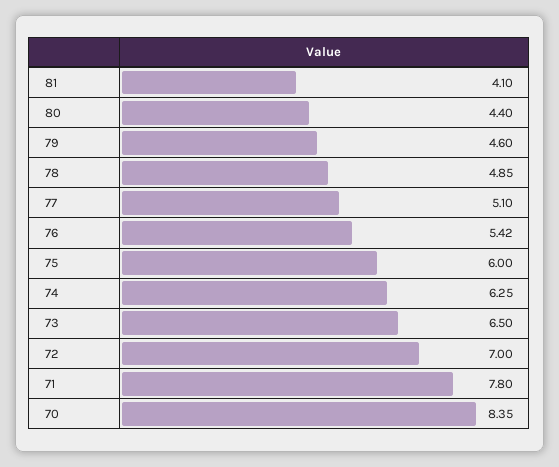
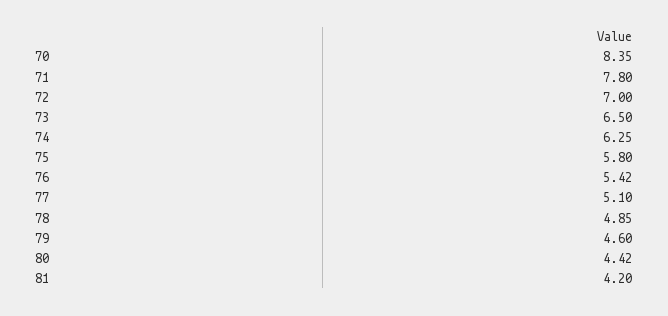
  {
-   "81": 4.1,
+   "81": 4.2,
-   "80": 4.4,
+   "80": 4.42,
    "79": 4.6,
    "78": 4.85,
    "77": 5.1,
    "76": 5.42,
-   "75": 6,
+   "75": 5.8,
    "74": 6.25,
    "73": 6.5,
    "72": 7,
    "71": 7.8,
    "70": 8.35
  }

